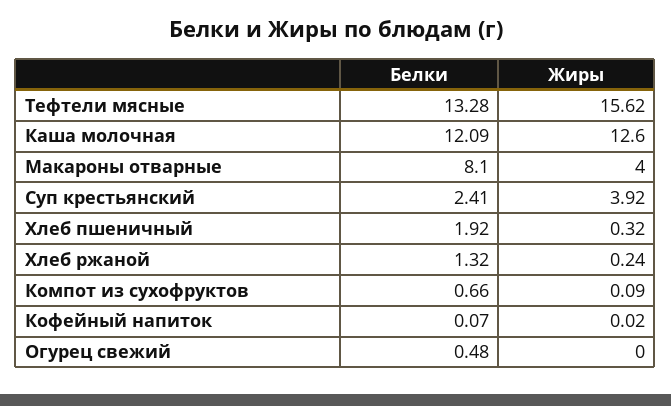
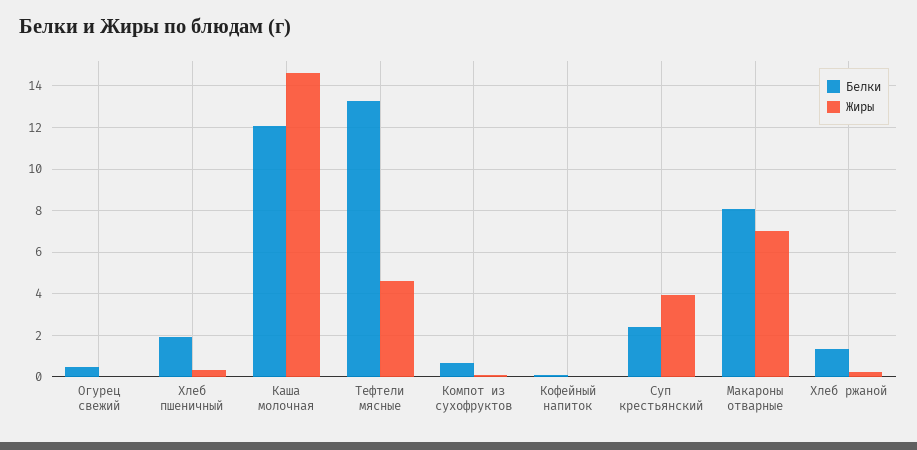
  {
    "Белки": {
      "Тефтели мясные": 13.28,
      "Каша молочная": 12.09,
      "Макароны отварные": 8.1,
      "Суп крестьянский": 2.41,
      "Хлеб пшеничный": 1.92,
      "Хлеб ржаной": 1.32,
      "Компот из сухофруктов": 0.66,
      "Кофейный напиток": 0.07,
      "Огурец свежий": 0.48
    },
    "Жиры": {
-     "Тефтели мясные": 15.62,
+     "Тефтели мясные": 4.5,
-     "Каша молочная": 12.6,
+     "Каша молочная": 14.5,
-     "Макароны отварные": 4,
+     "Макароны отварные": 7,
      "Суп крестьянский": 3.92,
      "Хлеб пшеничный": 0.32,
      "Хлеб ржаной": 0.24,
      "Компот из сухофруктов": 0.09,
      "Кофейный напиток": 0.02,
      "Огурец свежий": 0
    }
  }

